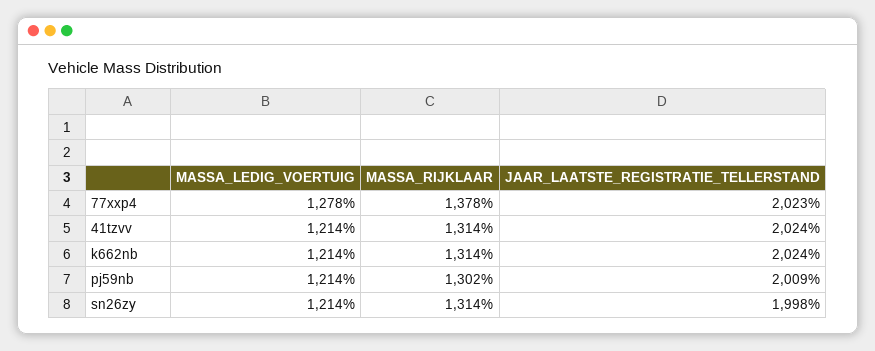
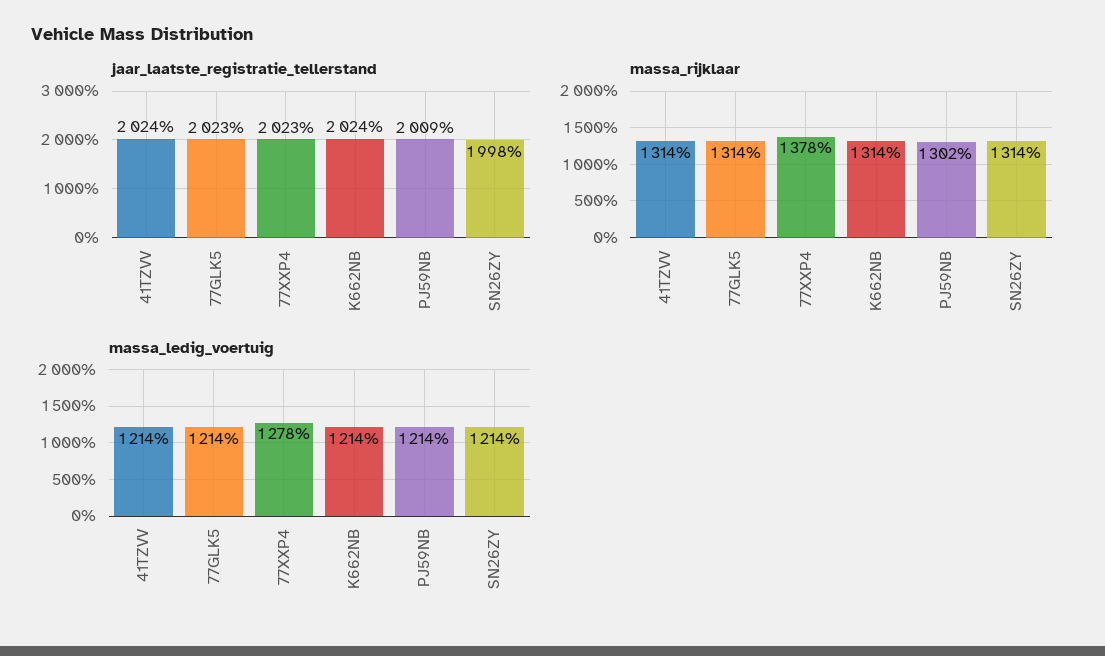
  {
    "MASSA_LEDIG_VOERTUIG": {
      "77xxp4": 1278,
      "41tzvv": 1214,
      "k662nb": 1214,
      "pj59nb": 1214,
-     "sn26zy": 1214
+     "sn26zy": 1214,
+     "77GLK5": 1214
    },
    "MASSA_RIJKLAAR": {
      "77xxp4": 1378,
      "41tzvv": 1314,
      "k662nb": 1314,
      "pj59nb": 1302,
-     "sn26zy": 1314
+     "sn26zy": 1314,
+     "77GLK5": 1314
    },
    "JAAR_LAATSTE_REGISTRATIE_TELLERSTAND": {
      "77xxp4": 2023,
      "41tzvv": 2024,
      "k662nb": 2024,
      "pj59nb": 2009,
-     "sn26zy": 1998
+     "sn26zy": 1998,
+     "77GLK5": 2023
    }
  }

